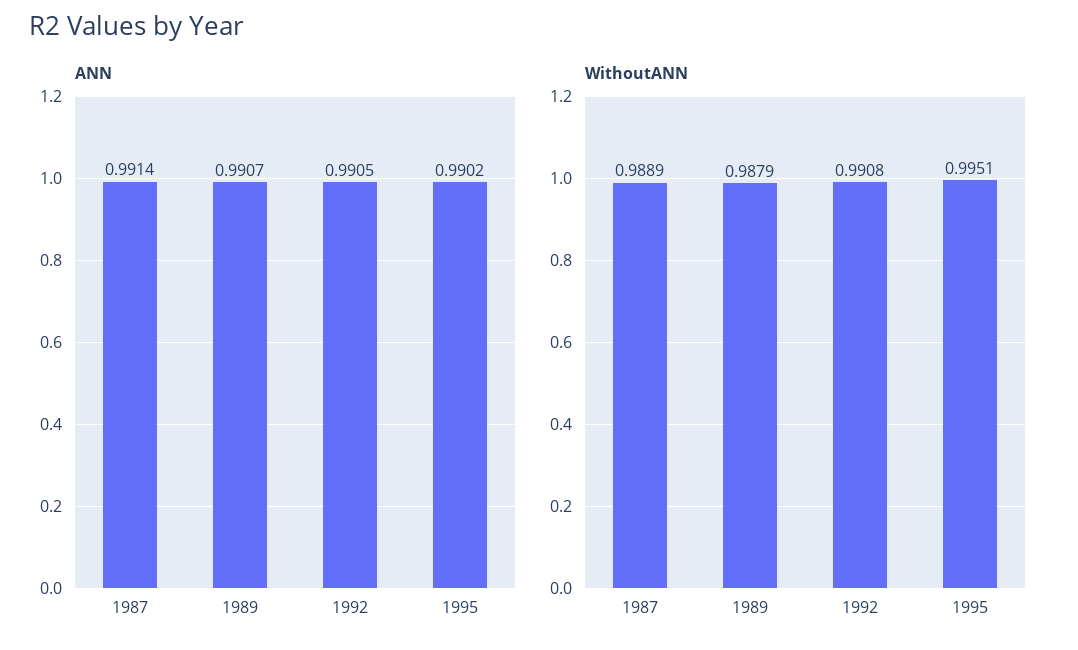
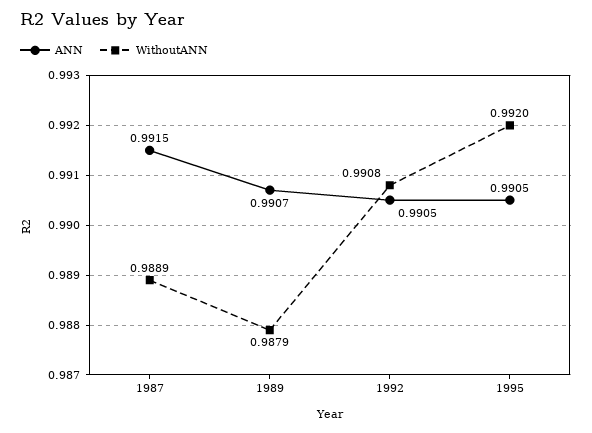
  {
    "ANN": {
-     "1987": 0.9914,
+     "1987": 0.9915,
      "1989": 0.9907,
      "1992": 0.9905,
-     "1995": 0.9902
+     "1995": 0.9905
    },
    "WithoutANN": {
      "1987": 0.9889,
      "1989": 0.9879,
      "1992": 0.9908,
-     "1995": 0.9951
+     "1995": 0.992
    }
  }

